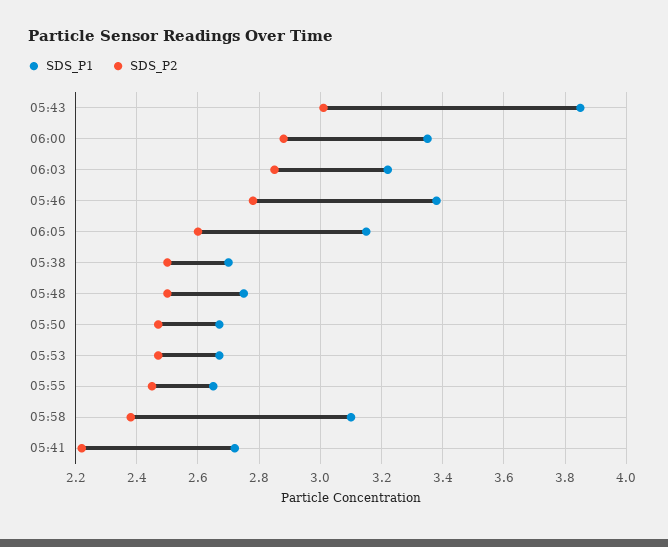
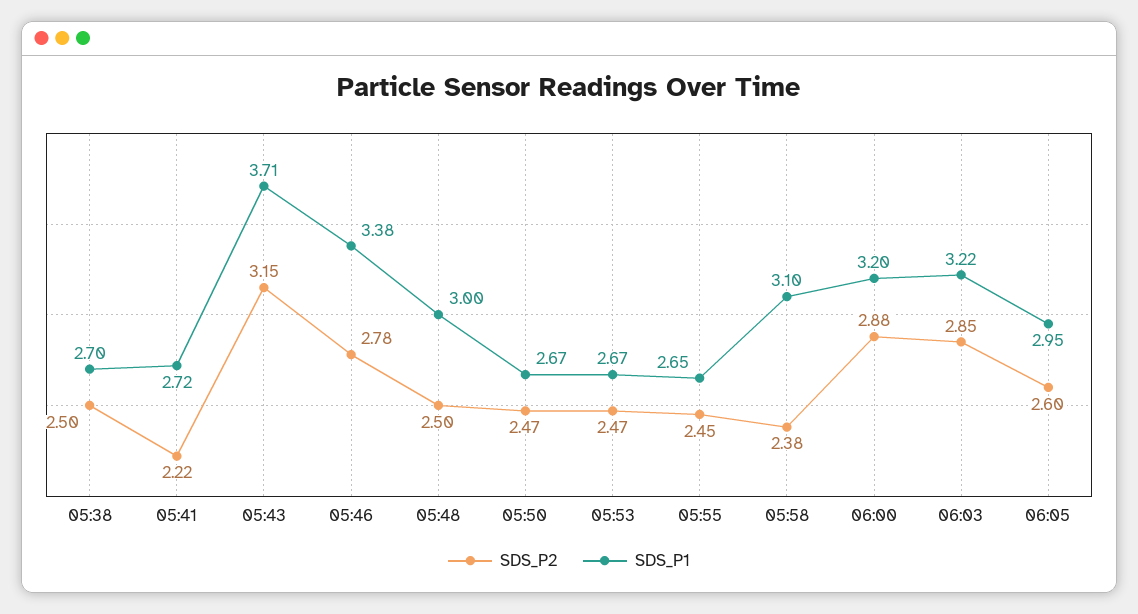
  {
    "SDS_P1": {
-     "05:43": 3.85,
+     "05:43": 3.71,
-     "06:00": 3.35,
+     "06:00": 3.2,
      "06:03": 3.22,
      "05:46": 3.38,
-     "06:05": 3.15,
+     "06:05": 2.95,
      "05:38": 2.7,
-     "05:48": 2.75,
+     "05:48": 3,
      "05:50": 2.67,
      "05:53": 2.67,
      "05:55": 2.65,
      "05:58": 3.1,
      "05:41": 2.72
    },
    "SDS_P2": {
-     "05:43": 3,
+     "05:43": 3.15,
      "06:00": 2.88,
      "06:03": 2.85,
      "05:46": 2.78,
      "06:05": 2.6,
      "05:38": 2.5,
      "05:48": 2.5,
      "05:50": 2.47,
      "05:53": 2.47,
      "05:55": 2.45,
      "05:58": 2.38,
      "05:41": 2.22
    }
  }

